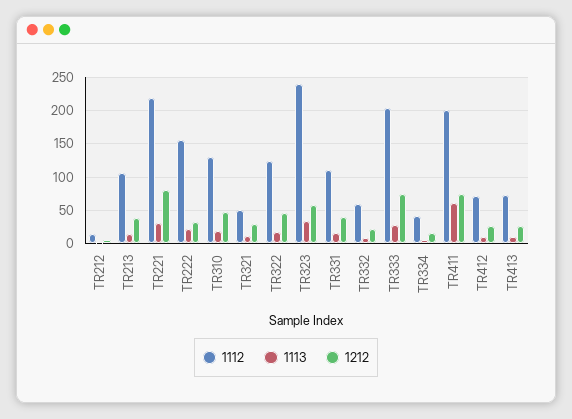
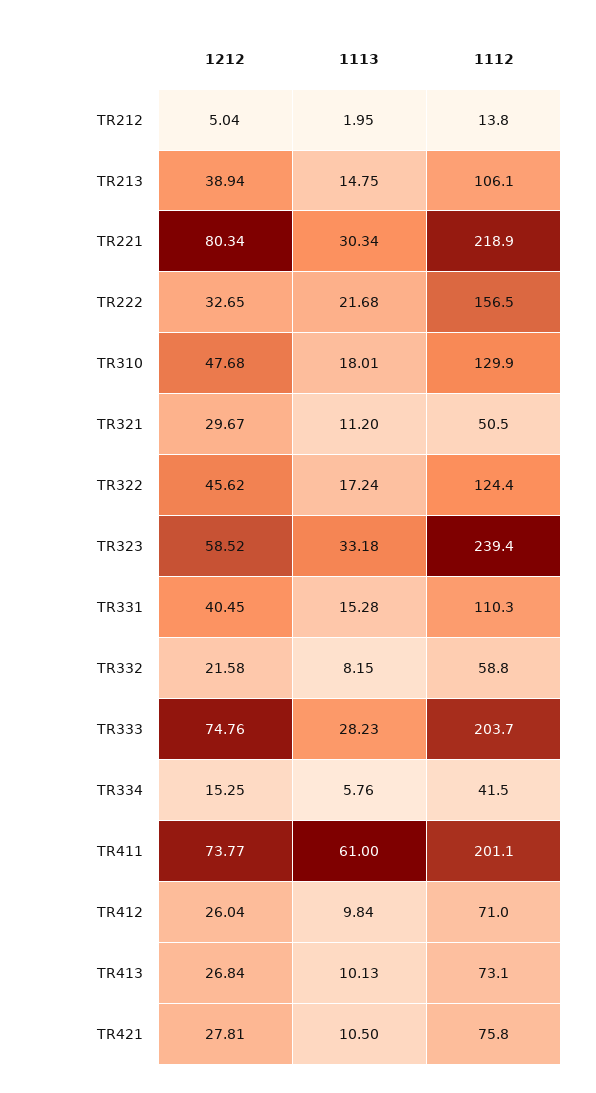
  {
    "1112": {
      "TR212": 13.8,
      "TR213": 106.1,
      "TR221": 218.9,
      "TR222": 156.5,
      "TR310": 129.9,
      "TR321": 50.5,
      "TR322": 124.4,
      "TR323": 239.4,
      "TR331": 110.3,
      "TR332": 58.8,
      "TR333": 203.7,
      "TR334": 41.5,
      "TR411": 201.1,
      "TR412": 71,
-     "TR413": 73.1
+     "TR413": 73.1,
+     "TR421": 75.8
    },
    "1113": {
      "TR212": 1.95,
      "TR213": 14.75,
      "TR221": 30.34,
      "TR222": 21.68,
      "TR310": 18.01,
      "TR321": 11.2,
      "TR322": 17.24,
      "TR323": 33.18,
      "TR331": 15.28,
      "TR332": 8.15,
      "TR333": 28.23,
      "TR334": 5.76,
      "TR411": 61,
      "TR412": 9.84,
-     "TR413": 10.13
+     "TR413": 10.13,
+     "TR421": 10.5
    },
    "1212": {
      "TR212": 5.04,
      "TR213": 38.94,
      "TR221": 80.34,
      "TR222": 32.65,
      "TR310": 47.68,
      "TR321": 29.67,
      "TR322": 45.62,
      "TR323": 58.52,
      "TR331": 40.45,
      "TR332": 21.58,
      "TR333": 74.76,
      "TR334": 15.25,
      "TR411": 73.77,
      "TR412": 26.04,
-     "TR413": 26.84
+     "TR413": 26.84,
+     "TR421": 27.81
    }
  }

